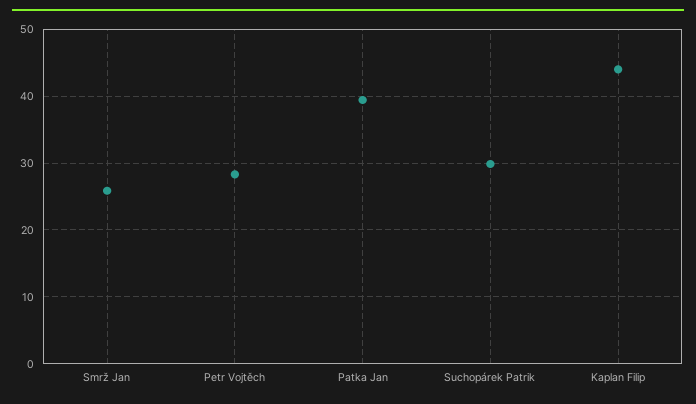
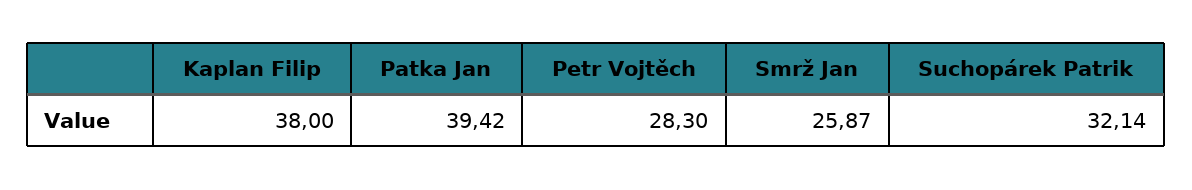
  {
    "Smrž Jan": 25.87,
    "Petr Vojtěch": 28.3,
    "Patka Jan": 39.42,
-   "Suchopárek Patrik": 30,
+   "Suchopárek Patrik": 32.14,
-   "Kaplan Filip": 44
+   "Kaplan Filip": 38
  }

